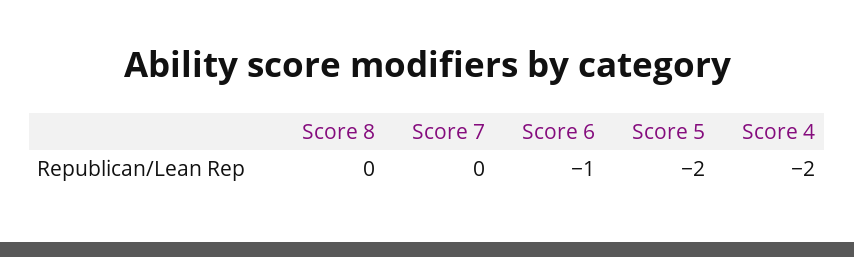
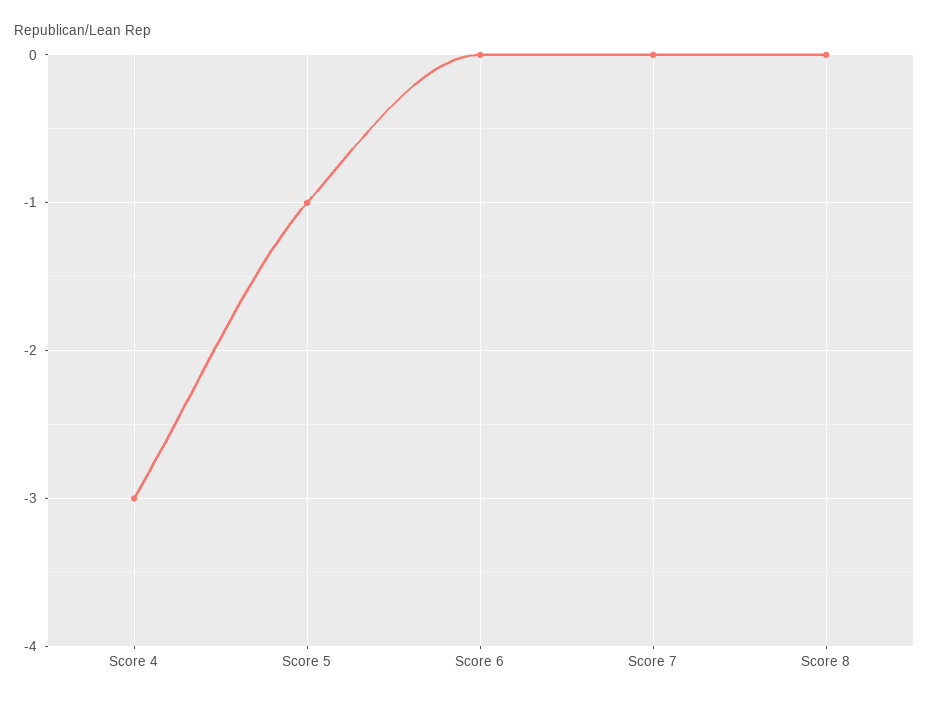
  {
    "Score 8": 0,
    "Score 7": 0,
-   "Score 6": -1,
+   "Score 6": 0,
-   "Score 5": -2,
+   "Score 5": -1,
-   "Score 4": -2
+   "Score 4": -3
  }

